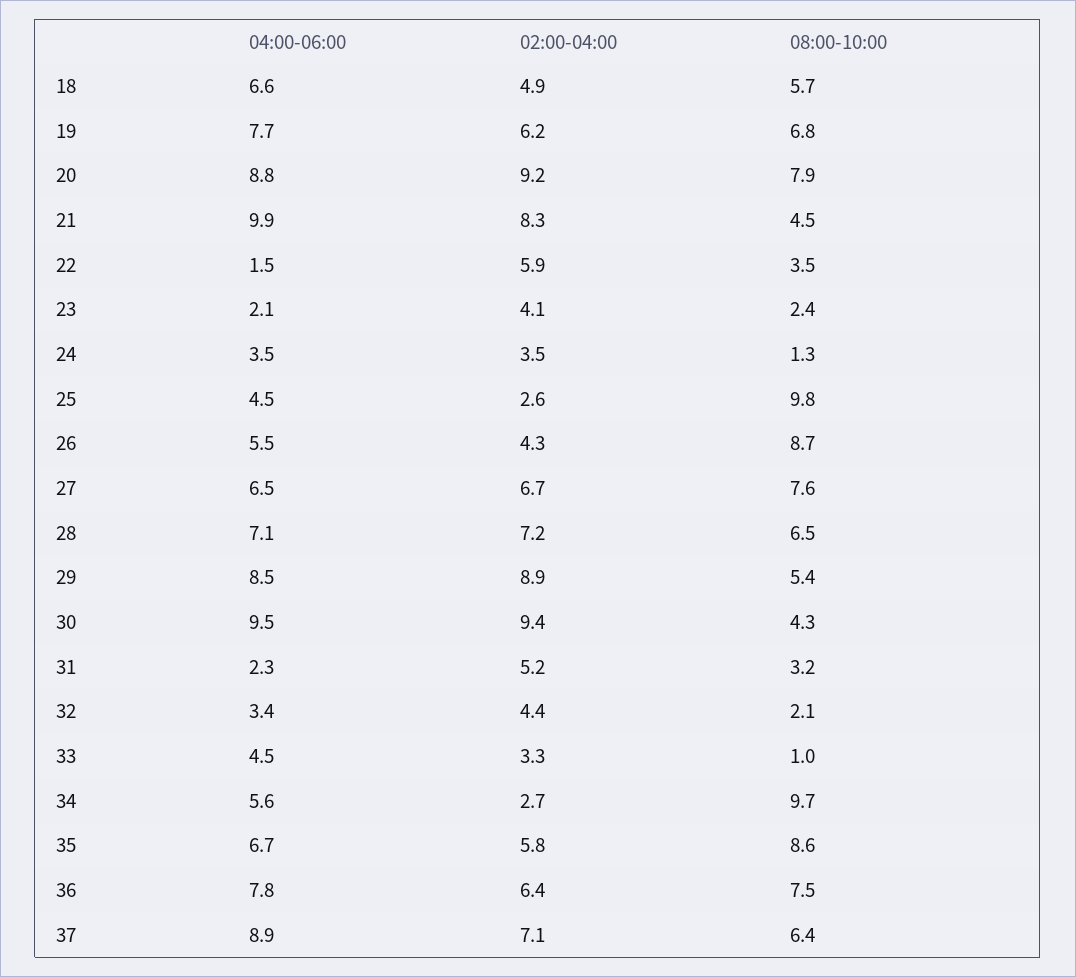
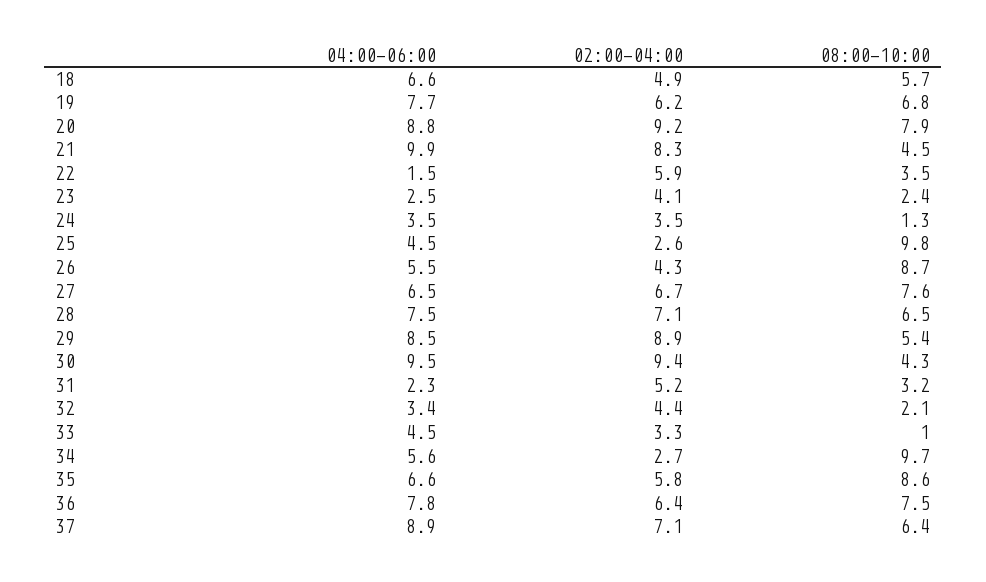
  {
    "04:00-06:00": {
      "18": 6.6,
      "19": 7.7,
      "20": 8.8,
      "21": 9.9,
      "22": 1.5,
-     "23": 2.1,
+     "23": 2.5,
      "24": 3.5,
      "25": 4.5,
      "26": 5.5,
      "27": 6.5,
-     "28": 7.1,
+     "28": 7.5,
      "29": 8.5,
      "30": 9.5,
      "31": 2.3,
      "32": 3.4,
      "33": 4.5,
      "34": 5.6,
-     "35": 6.7,
+     "35": 6.6,
      "36": 7.8,
      "37": 8.9
    },
    "02:00-04:00": {
      "18": 4.9,
      "19": 6.2,
      "20": 9.2,
      "21": 8.3,
      "22": 5.9,
      "23": 4.1,
      "24": 3.5,
      "25": 2.6,
      "26": 4.3,
      "27": 6.7,
-     "28": 7.2,
+     "28": 7.1,
      "29": 8.9,
      "30": 9.4,
      "31": 5.2,
      "32": 4.4,
      "33": 3.3,
      "34": 2.7,
      "35": 5.8,
      "36": 6.4,
      "37": 7.1
    },
    "08:00-10:00": {
      "18": 5.7,
      "19": 6.8,
      "20": 7.9,
      "21": 4.5,
      "22": 3.5,
      "23": 2.4,
      "24": 1.3,
      "25": 9.8,
      "26": 8.7,
      "27": 7.6,
      "28": 6.5,
      "29": 5.4,
      "30": 4.3,
      "31": 3.2,
      "32": 2.1,
      "33": 1,
      "34": 9.7,
      "35": 8.6,
      "36": 7.5,
      "37": 6.4
    }
  }

